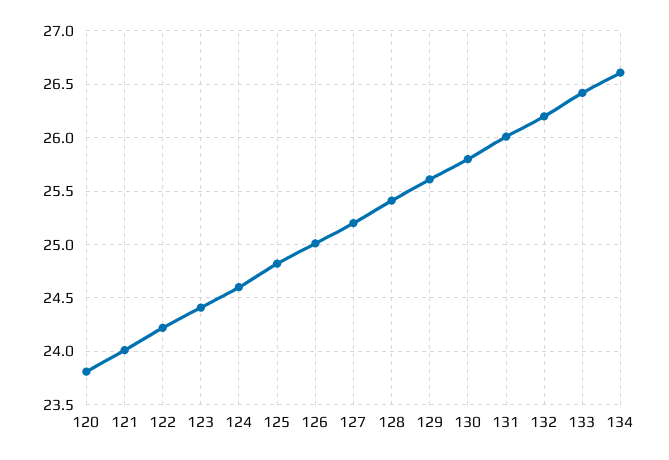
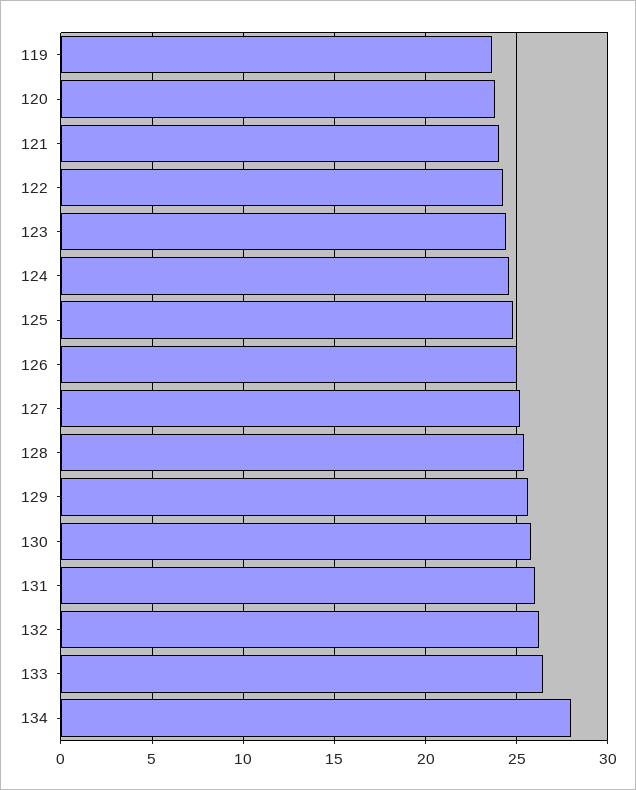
  {
    "120": 23.8,
    "121": 24,
    "122": 24.2,
    "123": 24.4,
    "124": 24.6,
    "125": 24.8,
    "126": 25,
    "127": 25.2,
    "128": 25.4,
    "129": 25.6,
    "130": 25.8,
    "131": 26,
    "132": 26.2,
    "133": 26.4,
-   "134": 26.6
+   "134": 28,
+   "119": 23.5
  }

